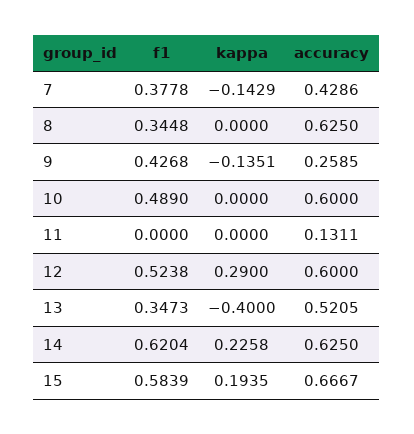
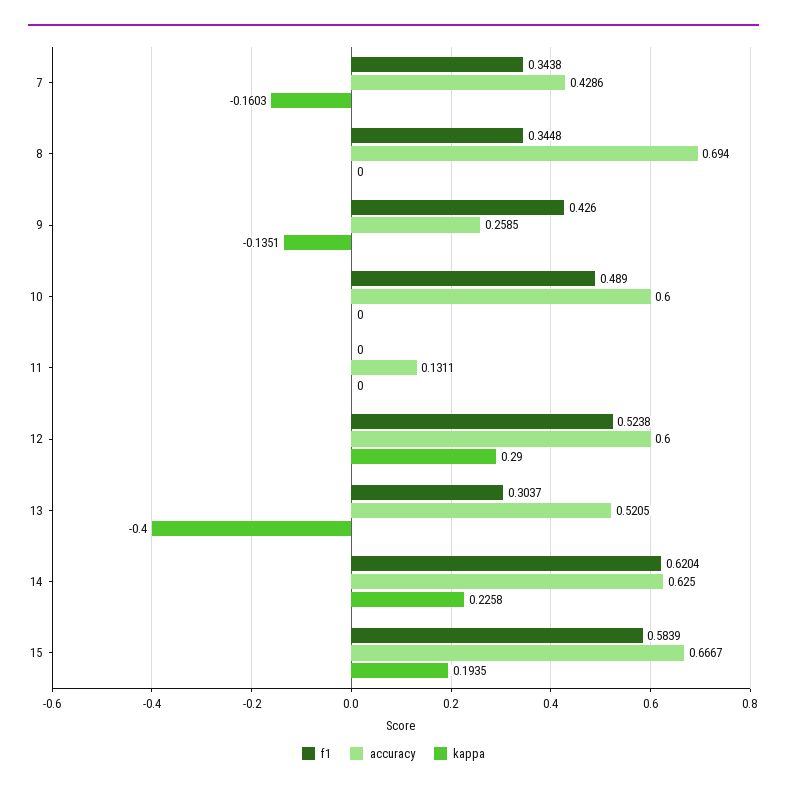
  {
    "f1": {
-     "7": 0.3778,
+     "7": 0.3438,
      "8": 0.3448,
-     "9": 0.4268,
+     "9": 0.426,
      "10": 0.489,
      "11": 0,
      "12": 0.5238,
-     "13": 0.3473,
+     "13": 0.3037,
      "14": 0.6204,
      "15": 0.5839
    },
    "kappa": {
-     "7": -0.1429,
+     "7": -0.1603,
      "8": 0,
      "9": -0.1351,
      "10": 0,
      "11": 0,
      "12": 0.29,
      "13": -0.4,
      "14": 0.2258,
      "15": 0.1935
    },
    "accuracy": {
      "7": 0.4286,
-     "8": 0.625,
+     "8": 0.694,
      "9": 0.2585,
      "10": 0.6,
      "11": 0.1311,
      "12": 0.6,
      "13": 0.5205,
      "14": 0.625,
      "15": 0.6667
    }
  }

